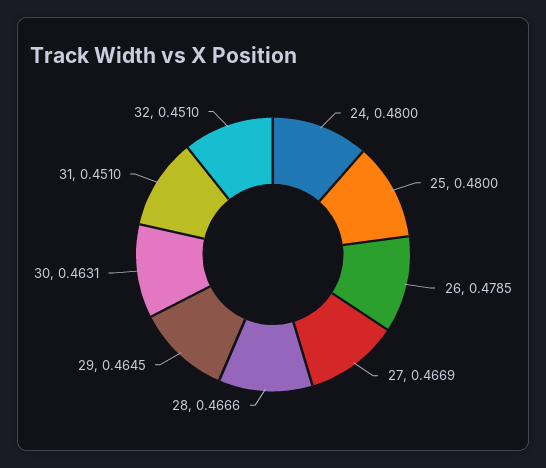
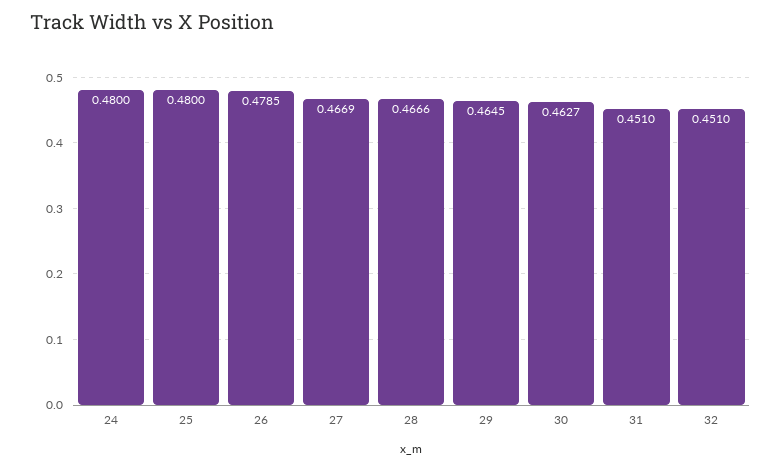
  {
    "24": 0.48,
    "25": 0.48,
    "26": 0.4785,
    "27": 0.4669,
    "28": 0.4666,
    "29": 0.4645,
-   "30": 0.4631,
+   "30": 0.4627,
    "31": 0.451,
    "32": 0.451
  }

